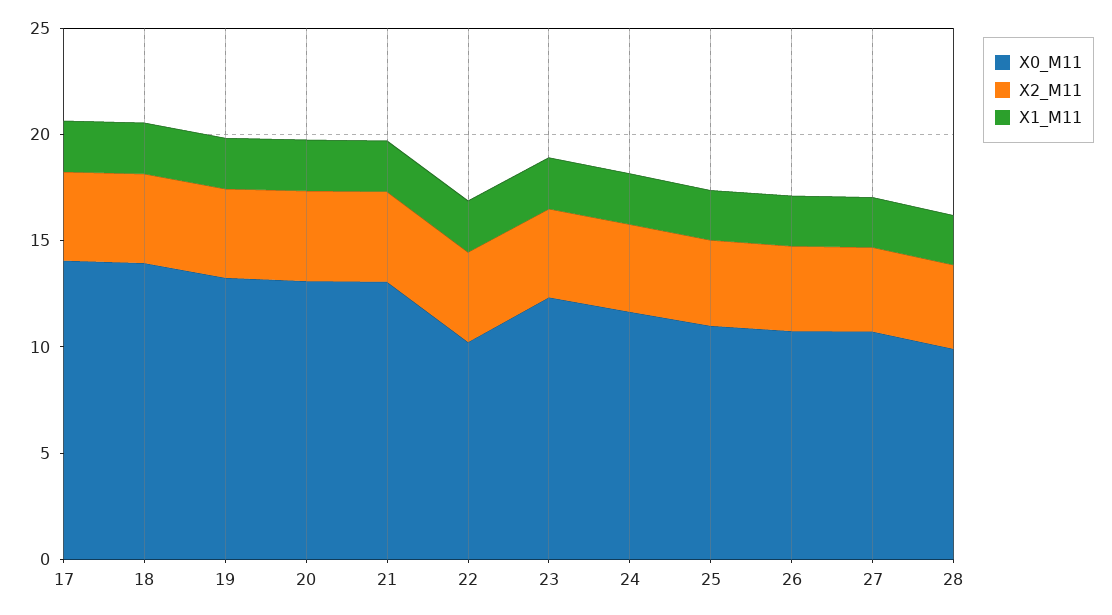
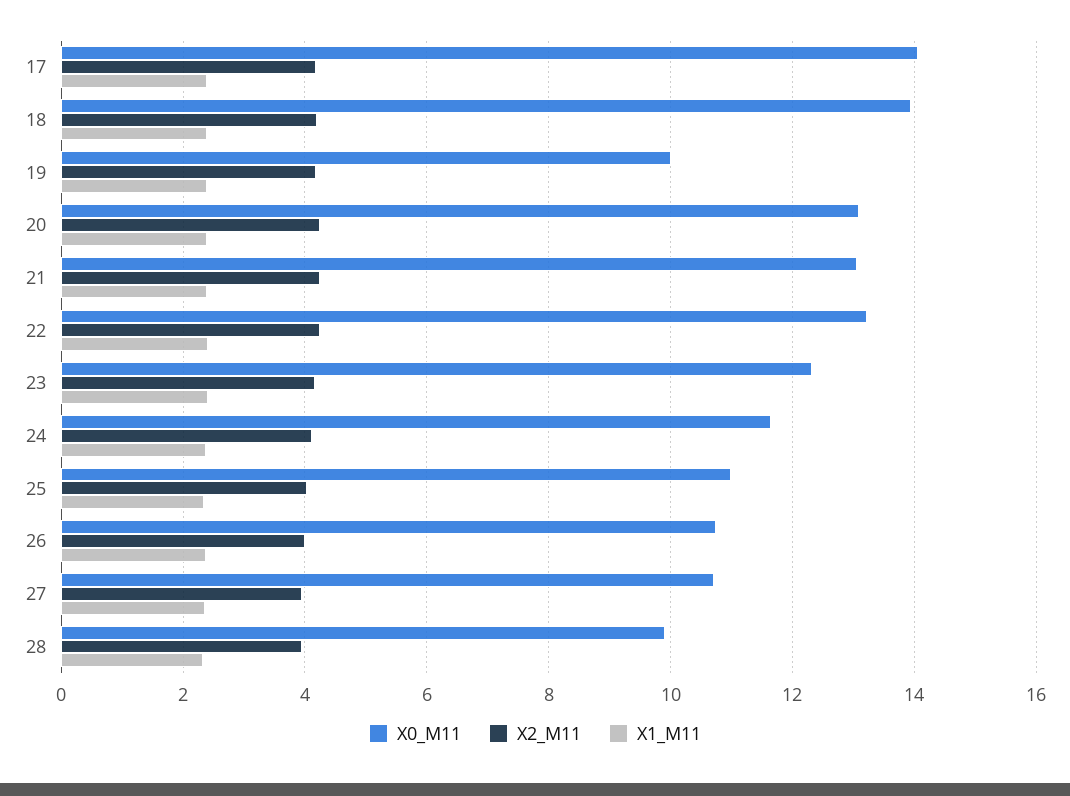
  {
    "X0_M11": {
      "17": 14,
      "18": 14,
-     "19": 13,
+     "19": 10,
      "20": 13.2,
      "21": 13,
-     "22": 10,
+     "22": 13.2,
      "23": 12.4,
      "24": 11.6,
      "25": 11,
      "26": 10.8,
      "27": 10.8,
      "28": 10
    },
    "X2_M11": {
      "17": 4.2,
      "18": 4.2,
      "19": 4.2,
      "20": 4.2,
      "21": 4.2,
      "22": 4.2,
      "23": 4.2,
      "24": 4.2,
      "25": 4,
      "26": 4,
      "27": 4,
      "28": 4
    },
    "X1_M11": {
      "17": 2.4,
      "18": 2.4,
      "19": 2.4,
      "20": 2.4,
      "21": 2.4,
      "22": 2.4,
      "23": 2.4,
      "24": 2.4,
      "25": 2.4,
      "26": 2.4,
      "27": 2.4,
      "28": 2.4
    }
  }

